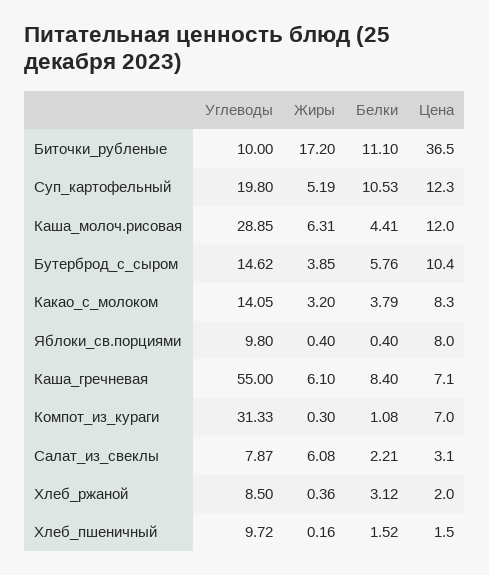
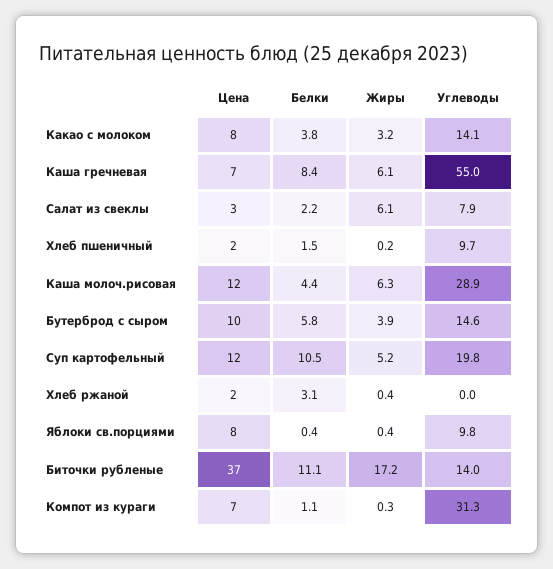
  {
    "Углеводы": {
-     "Биточки_рубленые": 10,
+     "Биточки_рубленые": 14,
      "Суп_картофельный": 19.8,
      "Каша_молоч.рисовая": 28.85,
      "Бутерброд_с_сыром": 14.62,
      "Какао_с_молоком": 14.05,
      "Яблоки_св.порциями": 9.8,
      "Каша_гречневая": 55,
      "Компот_из_кураги": 31.33,
      "Салат_из_свеклы": 7.87,
-     "Хлеб_ржаной": 8.5,
+     "Хлеб_ржаной": 0,
      "Хлеб_пшеничный": 9.72
    },
    "Жиры": {
      "Биточки_рубленые": 17.2,
      "Суп_картофельный": 5.19,
      "Каша_молоч.рисовая": 6.31,
      "Бутерброд_с_сыром": 3.85,
      "Какао_с_молоком": 3.2,
      "Яблоки_св.порциями": 0.4,
      "Каша_гречневая": 6.1,
      "Компот_из_кураги": 0.3,
      "Салат_из_свеклы": 6.08,
      "Хлеб_ржаной": 0.36,
      "Хлеб_пшеничный": 0.16
    },
    "Белки": {
      "Биточки_рубленые": 11.1,
      "Суп_картофельный": 10.53,
      "Каша_молоч.рисовая": 4.41,
      "Бутерброд_с_сыром": 5.76,
      "Какао_с_молоком": 3.79,
      "Яблоки_св.порциями": 0.4,
      "Каша_гречневая": 8.4,
      "Компот_из_кураги": 1.08,
      "Салат_из_свеклы": 2.21,
      "Хлеб_ржаной": 3.12,
      "Хлеб_пшеничный": 1.52
    },
    "Цена": {
      "Биточки_рубленые": 36.5,
      "Суп_картофельный": 12.3,
      "Каша_молоч.рисовая": 12,
      "Бутерброд_с_сыром": 10.4,
      "Какао_с_молоком": 8.3,
      "Яблоки_св.порциями": 8,
      "Каша_гречневая": 7.1,
      "Компот_из_кураги": 7,
      "Салат_из_свеклы": 3.1,
      "Хлеб_ржаной": 2,
      "Хлеб_пшеничный": 1.5
    }
  }

